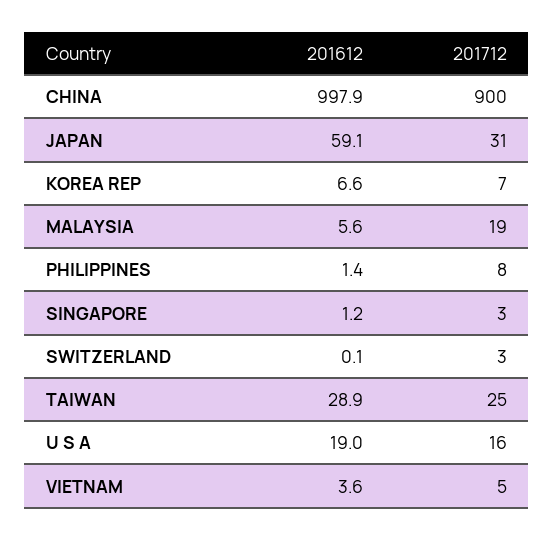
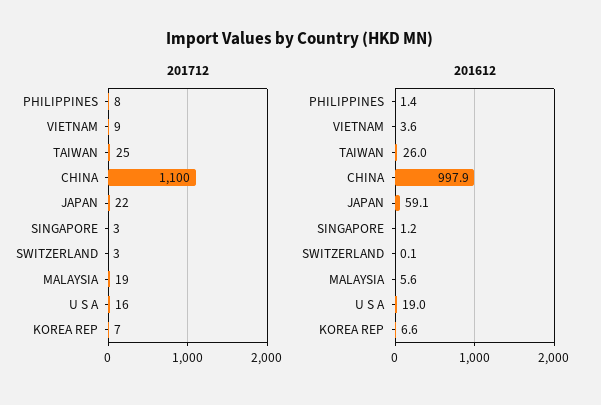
  {
    "201612": {
      "CHINA": 997.9,
      "JAPAN": 59.1,
      "KOREA REP": 6.6,
      "MALAYSIA": 5.6,
      "PHILIPPINES": 1.4,
      "SINGAPORE": 1.2,
      "SWITZERLAND": 0.1,
-     "TAIWAN": 28.9,
+     "TAIWAN": 26,
      "U S A": 19,
      "VIETNAM": 3.6
    },
    "201712": {
-     "CHINA": 900,
+     "CHINA": 1100,
-     "JAPAN": 31,
+     "JAPAN": 22,
      "KOREA REP": 7,
      "MALAYSIA": 19,
      "PHILIPPINES": 8,
      "SINGAPORE": 3,
      "SWITZERLAND": 3,
      "TAIWAN": 25,
      "U S A": 16,
-     "VIETNAM": 5
+     "VIETNAM": 9
    }
  }

